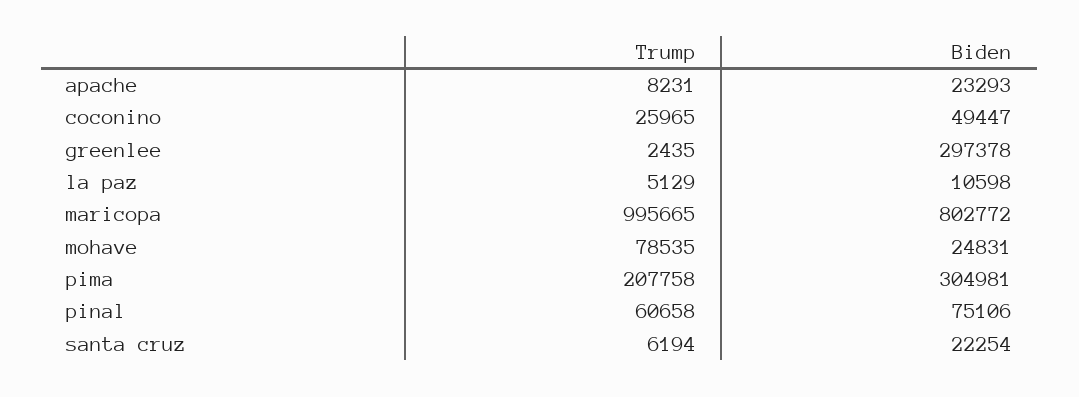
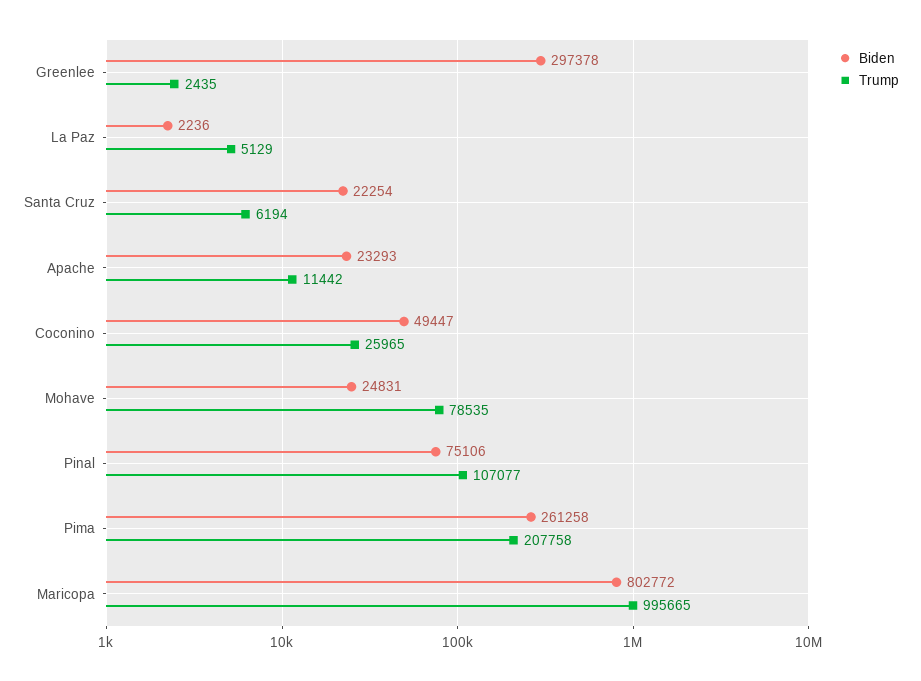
  {
    "Trump": {
-     "apache": 8231,
+     "apache": 11442,
      "coconino": 25965,
      "greenlee": 2435,
      "la paz": 5129,
      "maricopa": 995665,
      "mohave": 78535,
      "pima": 207758,
-     "pinal": 60658,
+     "pinal": 107077,
      "santa cruz": 6194
    },
    "Biden": {
      "apache": 23293,
      "coconino": 49447,
      "greenlee": 297378,
-     "la paz": 10598,
+     "la paz": 2236,
      "maricopa": 802772,
      "mohave": 24831,
-     "pima": 304981,
+     "pima": 261258,
      "pinal": 75106,
      "santa cruz": 22254
    }
  }

